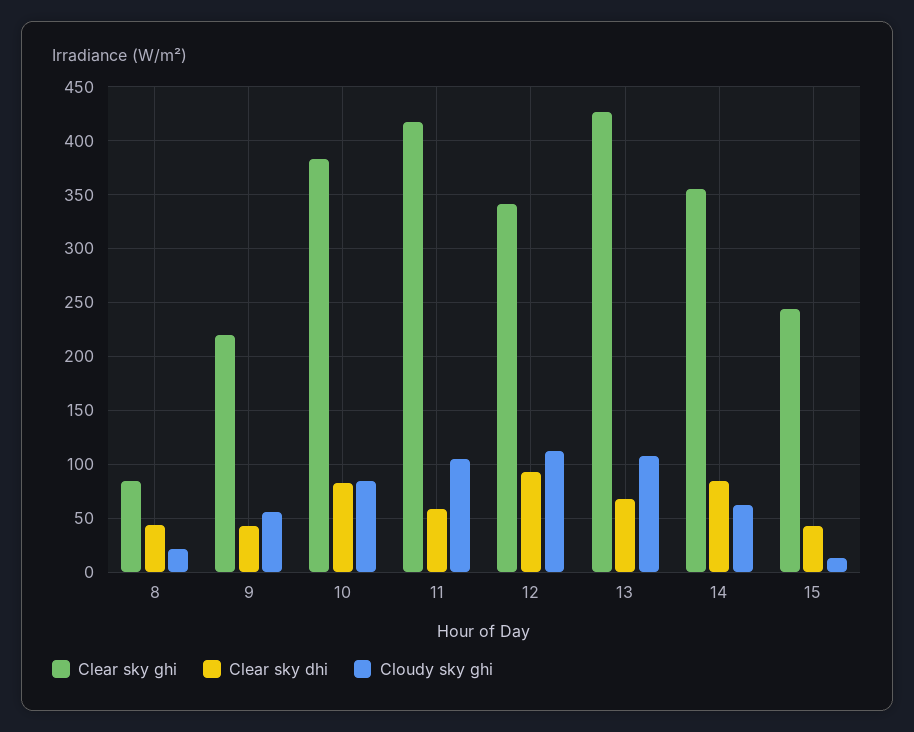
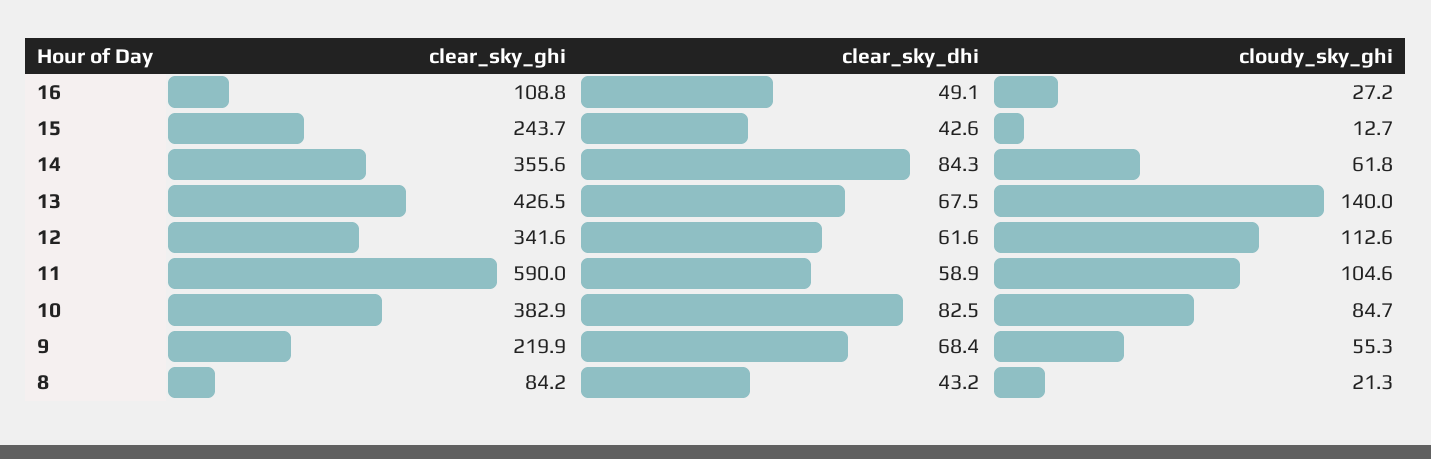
  {
    "Clear sky ghi": {
      "8": 84.2,
      "9": 219.9,
      "10": 382.9,
-     "11": 420,
+     "11": 590,
      "12": 341.6,
      "13": 426.5,
      "14": 355.6,
-     "15": 243.7
+     "15": 243.7,
+     "16": 108.8
    },
    "Clear sky dhi": {
      "8": 43.2,
-     "9": 40,
+     "9": 68.4,
      "10": 82.5,
      "11": 58.9,
-     "12": 90,
+     "12": 61.6,
      "13": 67.5,
      "14": 84.3,
-     "15": 42.6
+     "15": 42.6,
+     "16": 49.1
    },
    "Cloudy sky ghi": {
      "8": 21.3,
      "9": 55.3,
      "10": 84.7,
      "11": 104.6,
      "12": 112.6,
-     "13": 110,
+     "13": 140,
      "14": 61.8,
-     "15": 12.7
+     "15": 12.7,
+     "16": 27.2
    }
  }

